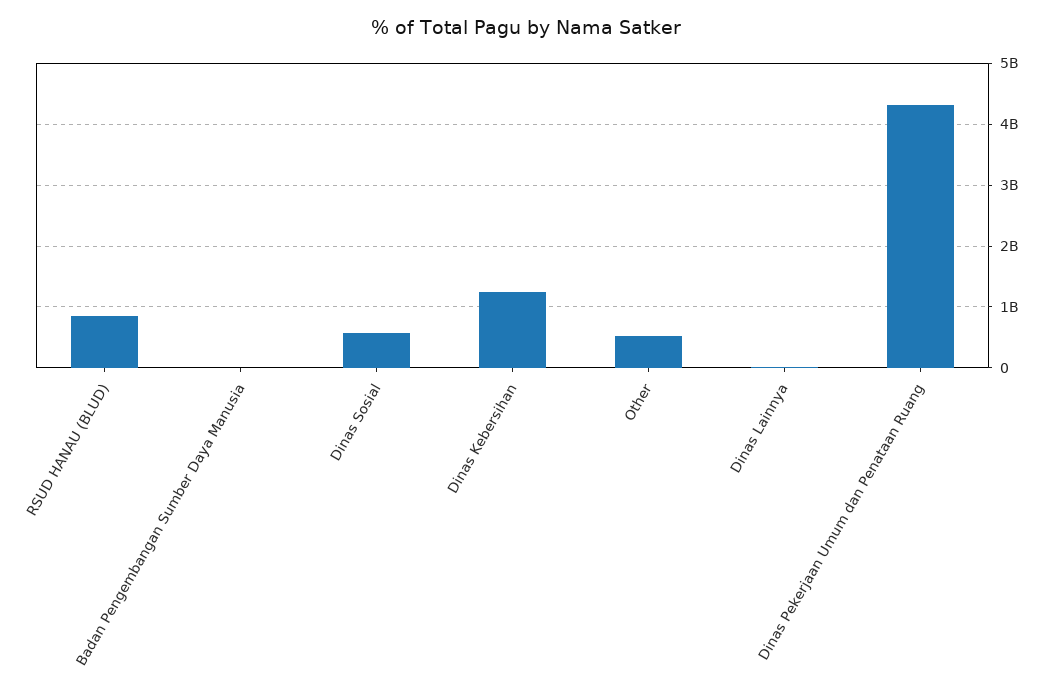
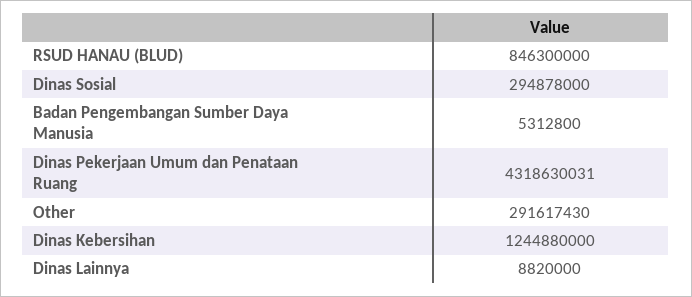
  {
    "RSUD HANAU (BLUD)": 846300000,
    "Badan Pengembangan Sumber Daya Manusia": 5312800,
-   "Dinas Sosial": 600000000,
+   "Dinas Sosial": 294878000,
    "Dinas Kebersihan": 1244880000,
-   "Other": 500000000,
+   "Other": 291617430,
    "Dinas Lainnya": 8820000,
    "Dinas Pekerjaan Umum dan Penataan Ruang": 4318630031
  }

